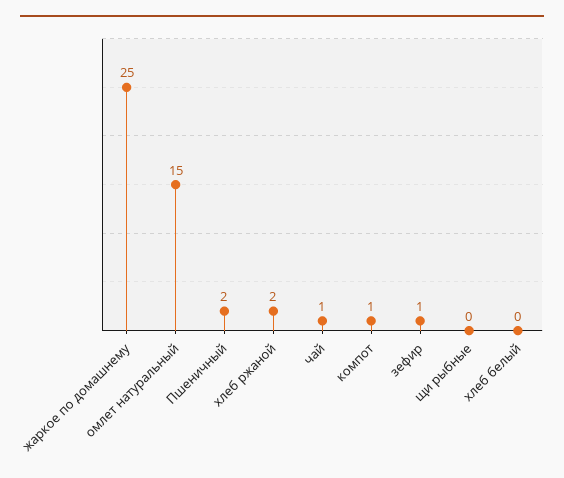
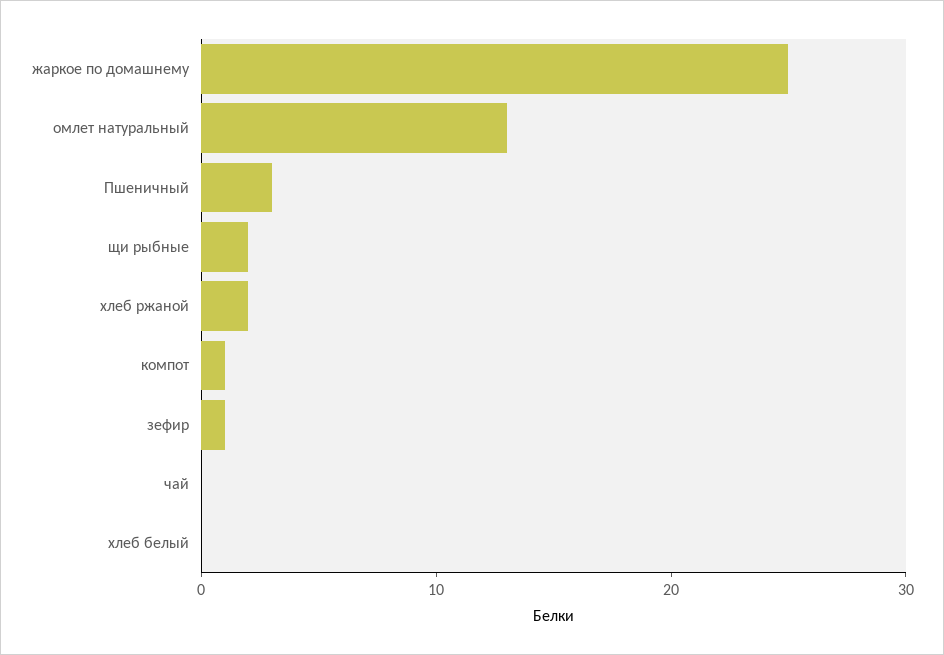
  {
    "жаркое по домашнему": 25,
-   "омлет натуральный": 15,
+   "омлет натуральный": 13,
-   "Пшеничный": 2,
+   "Пшеничный": 3,
    "хлеб ржаной": 2,
-   "чай": 1,
+   "чай": 0,
    "компот": 1,
    "зефир": 1,
-   "щи рыбные": 0,
+   "щи рыбные": 2,
    "хлеб белый": 0
  }

